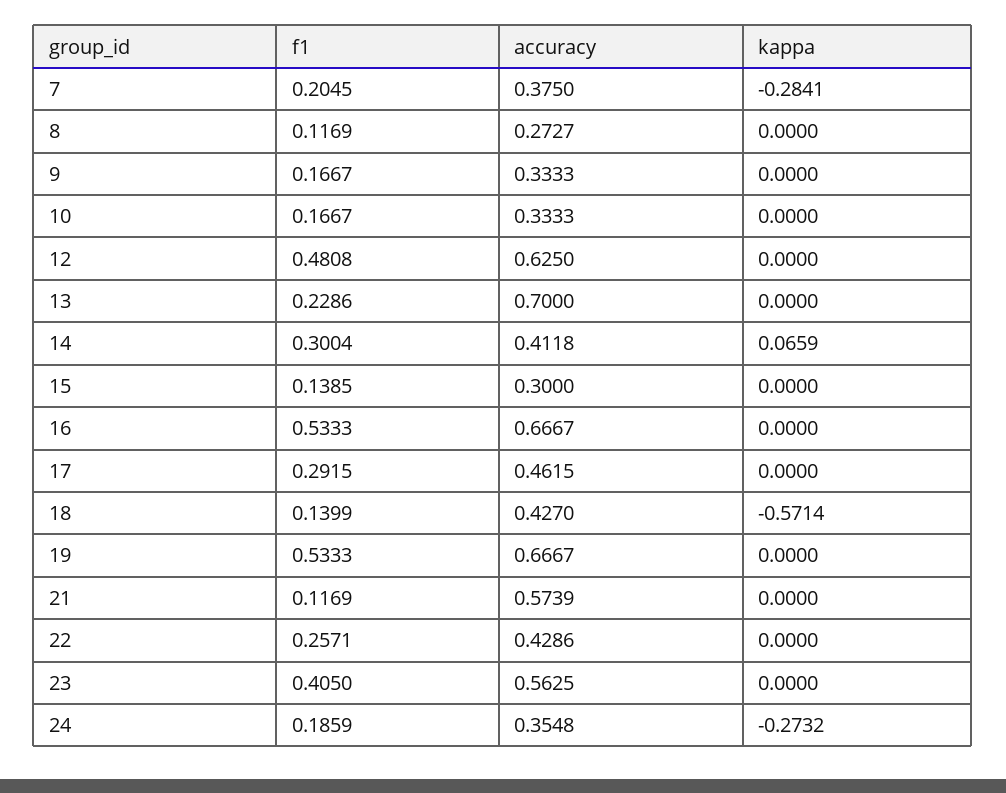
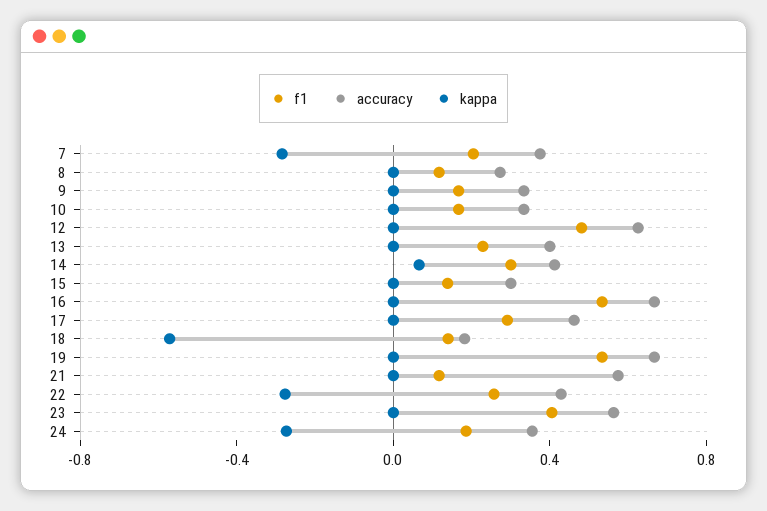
  {
    "f1": {
      "7": 0.2045,
      "8": 0.1169,
      "9": 0.1667,
      "10": 0.1667,
      "12": 0.4808,
      "13": 0.2286,
      "14": 0.3004,
      "15": 0.1385,
      "16": 0.5333,
      "17": 0.2915,
      "18": 0.1399,
      "19": 0.5333,
      "21": 0.1169,
      "22": 0.2571,
      "23": 0.405,
      "24": 0.1859
    },
    "accuracy": {
      "7": 0.375,
      "8": 0.2727,
      "9": 0.3333,
      "10": 0.3333,
      "12": 0.625,
-     "13": 0.7,
+     "13": 0.4,
      "14": 0.4118,
      "15": 0.3,
      "16": 0.6667,
      "17": 0.4615,
-     "18": 0.427,
+     "18": 0.2,
      "19": 0.6667,
      "21": 0.5739,
      "22": 0.4286,
      "23": 0.5625,
      "24": 0.3548
    },
    "kappa": {
      "7": -0.2841,
      "8": 0,
      "9": 0,
      "10": 0,
      "12": 0,
      "13": 0,
      "14": 0.0659,
      "15": 0,
      "16": 0,
      "17": 0,
      "18": -0.5714,
      "19": 0,
      "21": 0,
-     "22": 0,
+     "22": -0.3,
      "23": 0,
      "24": -0.2732
    }
  }

